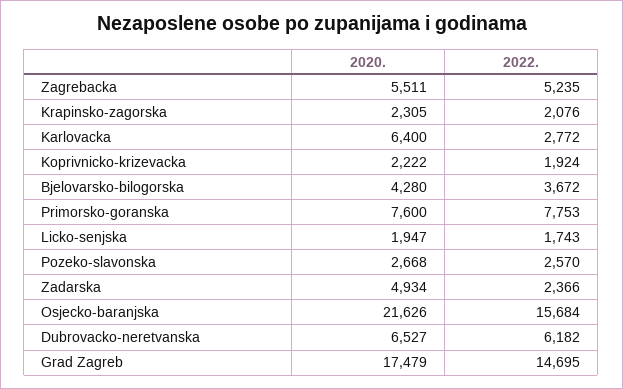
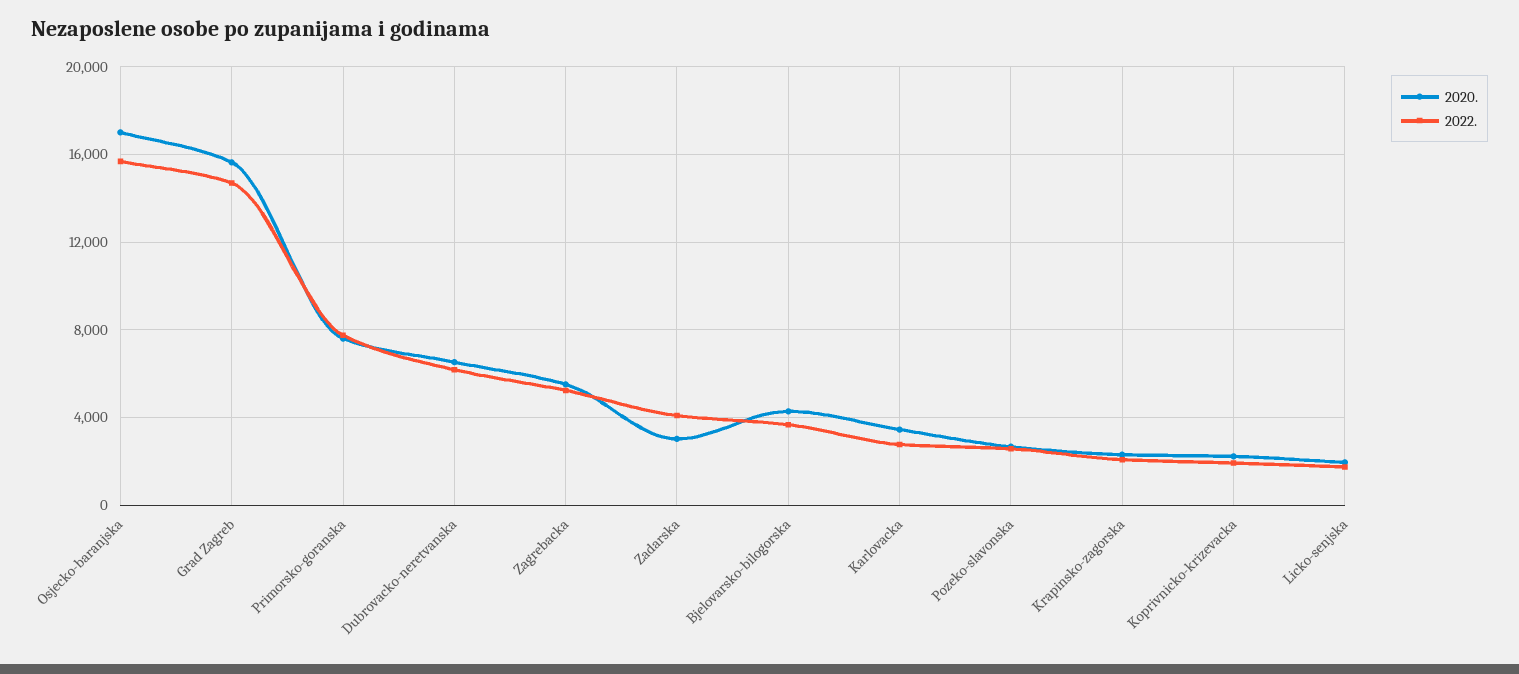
  {
    "2020.": {
      "Zagrebacka": 5511,
      "Krapinsko-zagorska": 2305,
-     "Karlovacka": 6400,
+     "Karlovacka": 3500,
      "Koprivnicko-krizevacka": 2222,
      "Bjelovarsko-bilogorska": 4280,
      "Primorsko-goranska": 7600,
      "Licko-senjska": 1947,
      "Pozeko-slavonska": 2668,
-     "Zadarska": 4934,
+     "Zadarska": 3000,
-     "Osjecko-baranjska": 21626,
+     "Osjecko-baranjska": 17000,
      "Dubrovacko-neretvanska": 6527,
-     "Grad Zagreb": 17479
+     "Grad Zagreb": 15500
    },
    "2022.": {
      "Zagrebacka": 5235,
      "Krapinsko-zagorska": 2076,
      "Karlovacka": 2772,
      "Koprivnicko-krizevacka": 1924,
      "Bjelovarsko-bilogorska": 3672,
      "Primorsko-goranska": 7753,
      "Licko-senjska": 1743,
      "Pozeko-slavonska": 2570,
-     "Zadarska": 2366,
+     "Zadarska": 4000,
      "Osjecko-baranjska": 15684,
      "Dubrovacko-neretvanska": 6182,
      "Grad Zagreb": 14695
    }
  }

